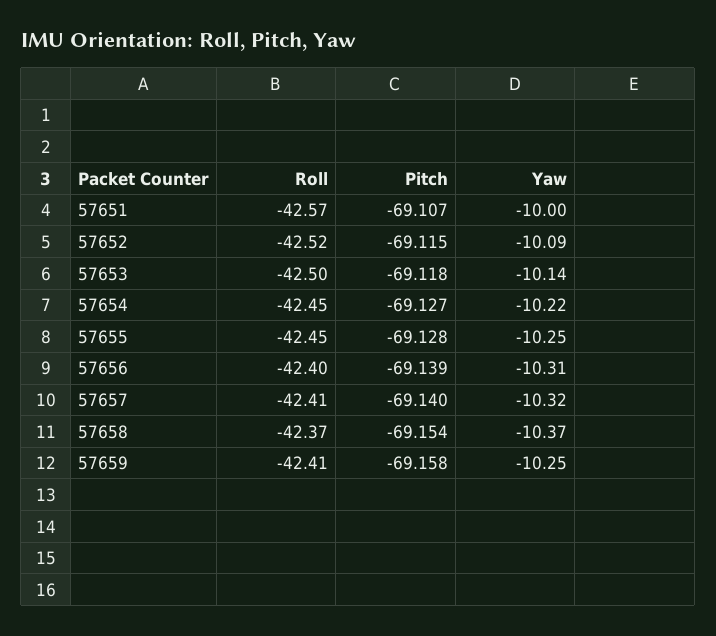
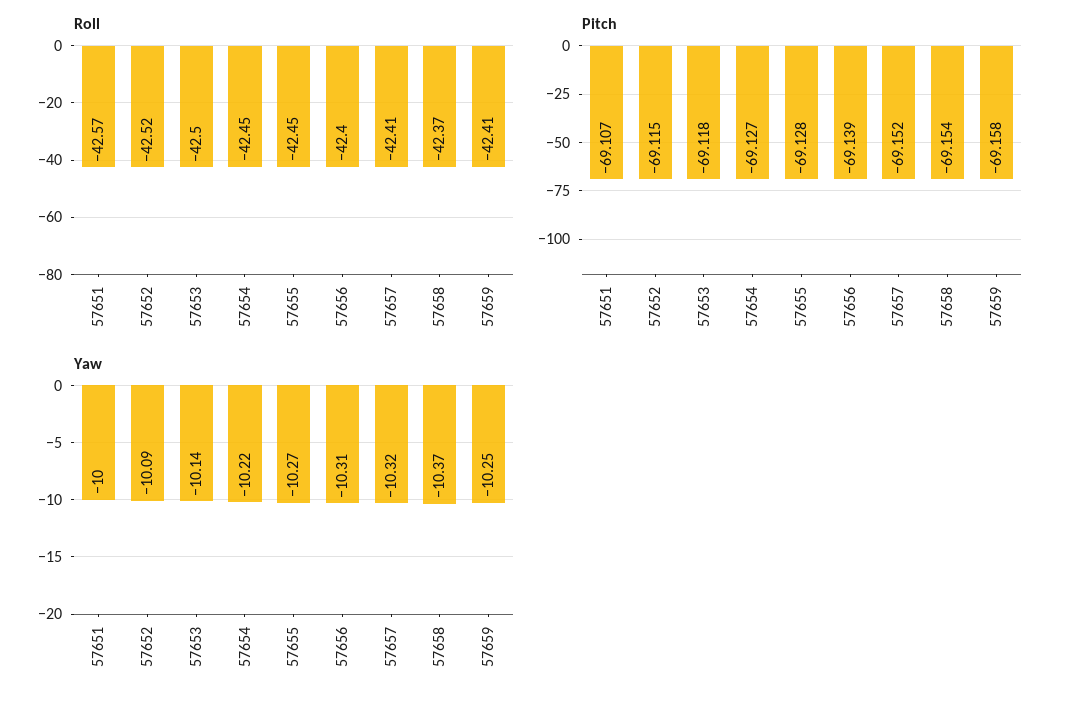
  {
    "Roll": {
      "57651": -42.57,
      "57652": -42.52,
      "57653": -42.5,
      "57654": -42.45,
      "57655": -42.45,
      "57656": -42.4,
      "57657": -42.41,
      "57658": -42.37,
      "57659": -42.41
    },
    "Pitch": {
      "57651": -69.107,
      "57652": -69.115,
      "57653": -69.118,
      "57654": -69.127,
      "57655": -69.128,
      "57656": -69.139,
-     "57657": -69.14,
+     "57657": -69.152,
      "57658": -69.154,
      "57659": -69.158
    },
    "Yaw": {
      "57651": -10,
      "57652": -10.09,
      "57653": -10.14,
      "57654": -10.22,
-     "57655": -10.25,
+     "57655": -10.27,
      "57656": -10.31,
      "57657": -10.32,
      "57658": -10.37,
      "57659": -10.25
    }
  }

